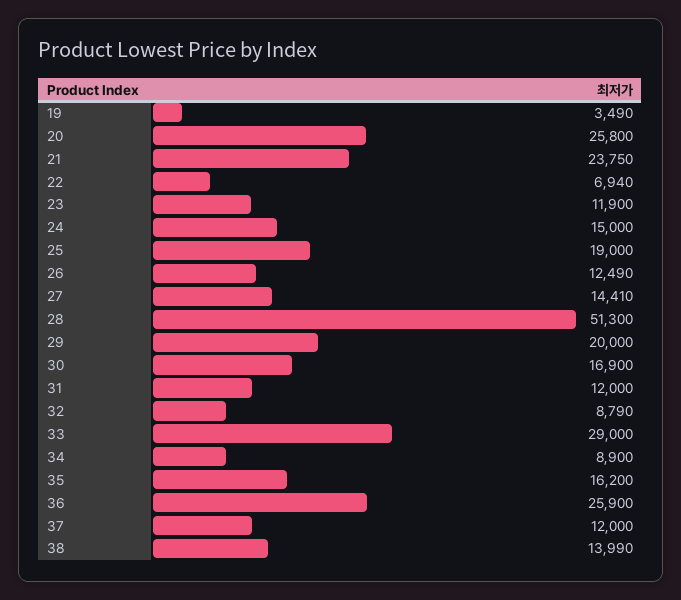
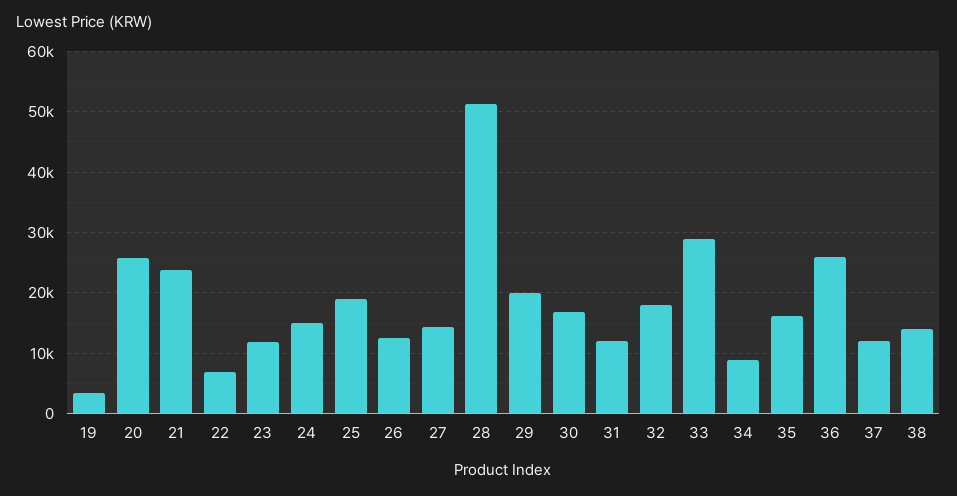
  {
    "19": 3490,
    "20": 25800,
    "21": 23750,
    "22": 6940,
    "23": 11900,
    "24": 15000,
    "25": 19000,
    "26": 12490,
    "27": 14410,
    "28": 51300,
    "29": 20000,
    "30": 16900,
    "31": 12000,
-   "32": 8790,
+   "32": 18000,
    "33": 29000,
    "34": 8900,
    "35": 16200,
    "36": 25900,
    "37": 12000,
    "38": 13990
  }

